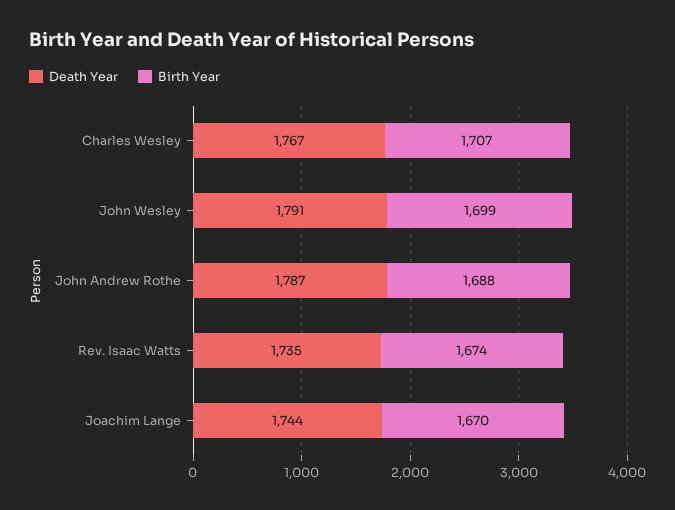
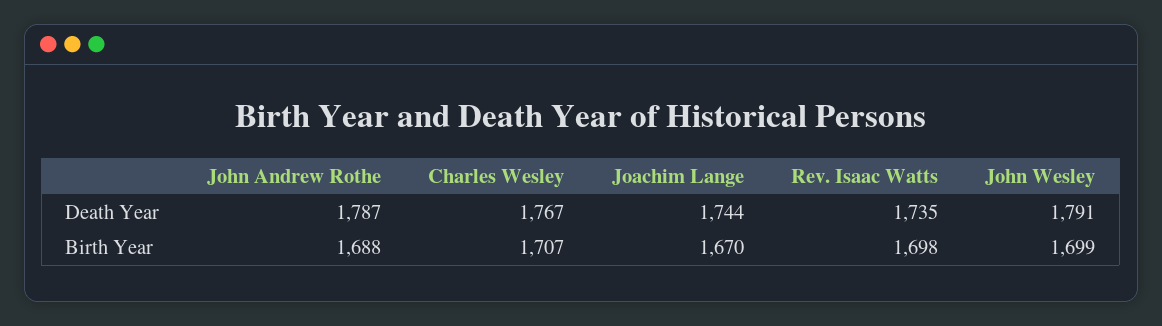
  {
    "Death Year": {
      "Charles Wesley": 1767,
      "John Wesley": 1791,
      "John Andrew Rothe": 1787,
      "Rev. Isaac Watts": 1735,
      "Joachim Lange": 1744
    },
    "Birth Year": {
      "Charles Wesley": 1707,
      "John Wesley": 1699,
      "John Andrew Rothe": 1688,
-     "Rev. Isaac Watts": 1674,
+     "Rev. Isaac Watts": 1698,
      "Joachim Lange": 1670
    }
  }

